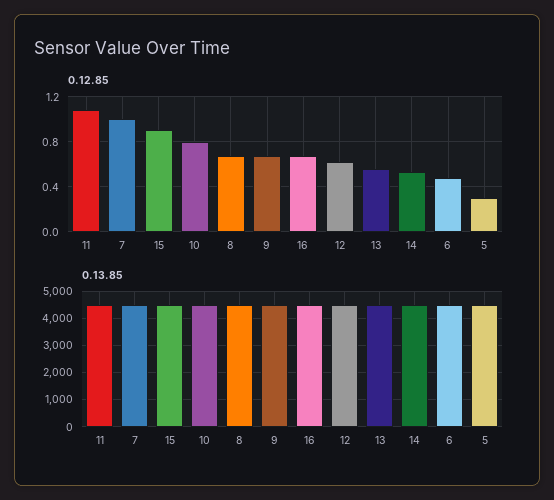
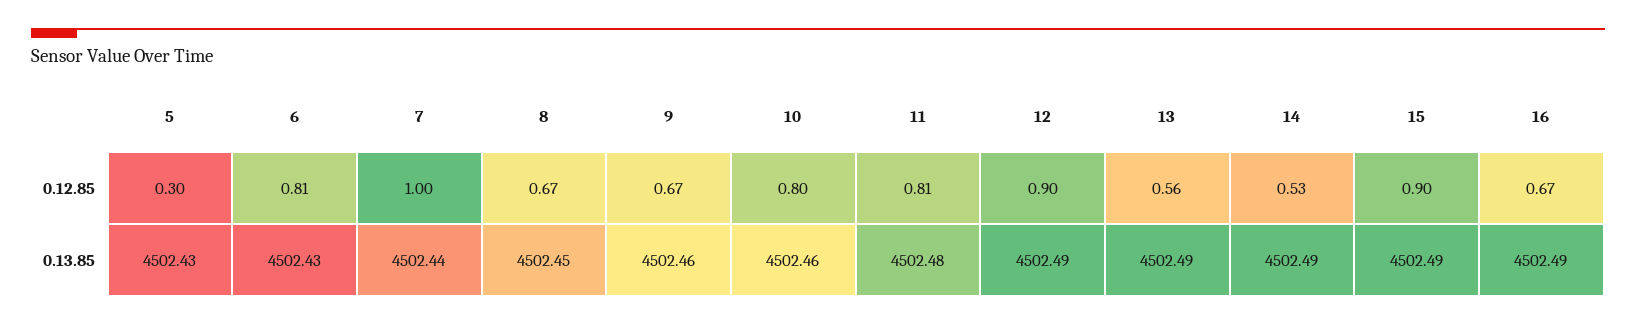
  {
    "0.12.85": {
-     "11": 1.1,
+     "11": 0.81,
      "7": 1,
      "15": 0.9,
      "10": 0.8,
      "8": 0.67,
      "9": 0.67,
      "16": 0.67,
-     "12": 0.6,
+     "12": 0.9,
      "13": 0.56,
      "14": 0.53,
-     "6": 0.5,
+     "6": 0.81,
      "5": 0.3
    },
    "0.13.85": {
      "11": 4502.48,
      "7": 4502.44,
      "15": 4502.49,
      "10": 4502.46,
      "8": 4502.45,
      "9": 4502.46,
      "16": 4502.49,
      "12": 4502.49,
      "13": 4502.49,
      "14": 4502.49,
      "6": 4502.43,
      "5": 4502.43
    }
  }

